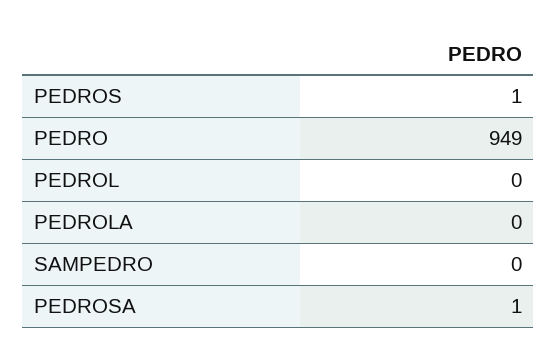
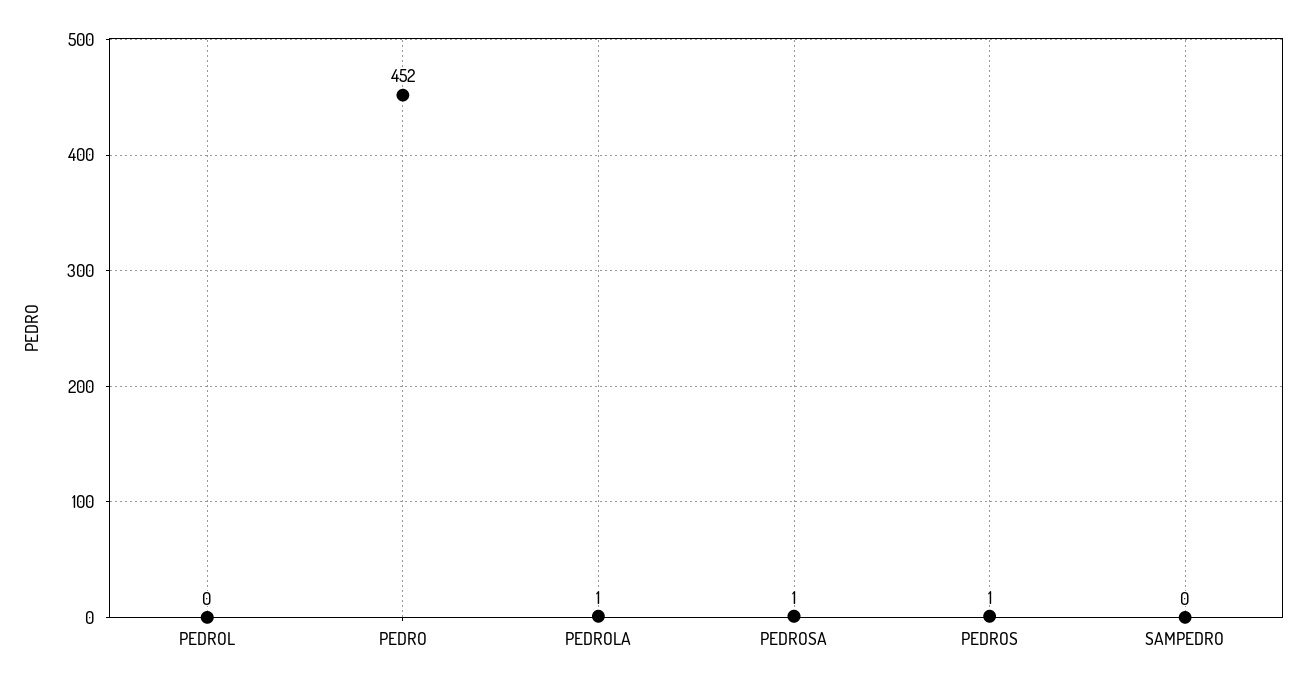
  {
    "PEDROS": 1,
-   "PEDRO": 949,
+   "PEDRO": 452,
    "PEDROL": 0,
-   "PEDROLA": 0,
+   "PEDROLA": 1,
    "SAMPEDRO": 0,
    "PEDROSA": 1
  }

